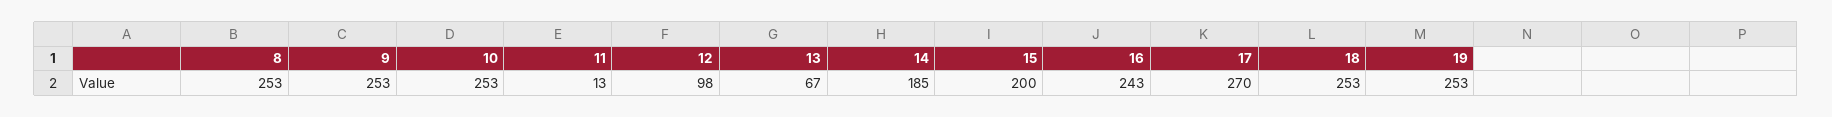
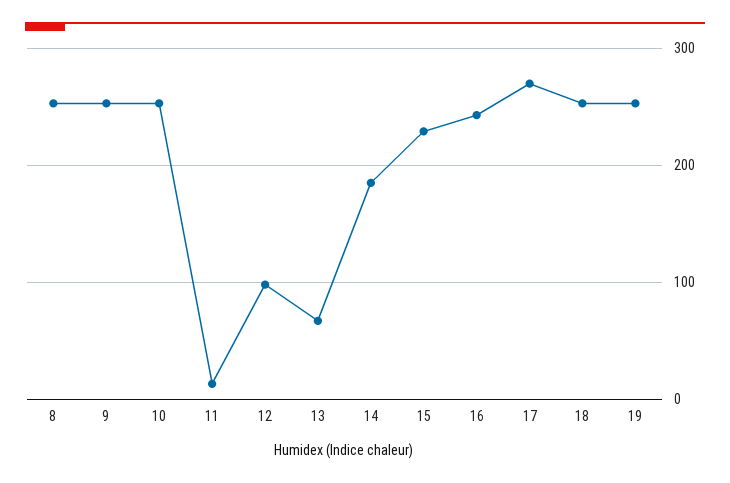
  {
    "8": 253,
    "9": 253,
    "10": 253,
    "11": 13,
    "12": 98,
    "13": 67,
    "14": 185,
-   "15": 200,
+   "15": 230,
    "16": 243,
    "17": 270,
    "18": 253,
    "19": 253
  }

